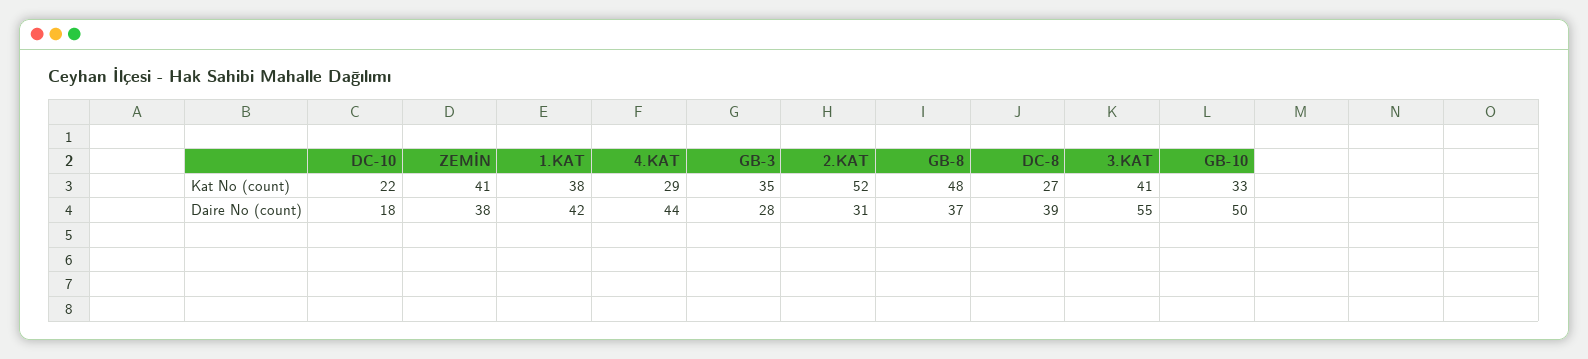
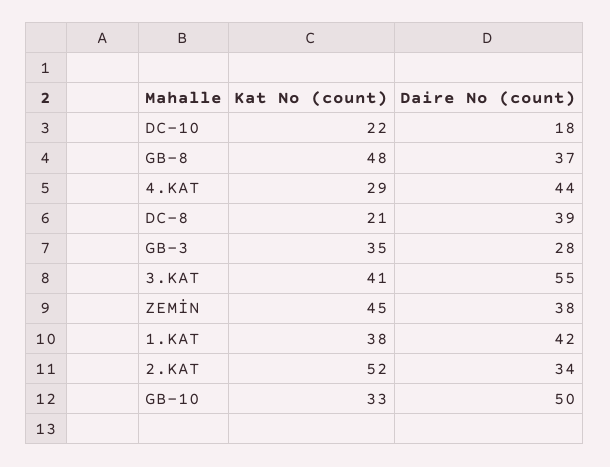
  {
    "DC-10": {
      "Kat No (count)": 22,
      "Daire No (count)": 18
    },
    "ZEMİN": {
-     "Kat No (count)": 41,
+     "Kat No (count)": 45,
      "Daire No (count)": 38
    },
    "1.KAT": {
      "Kat No (count)": 38,
      "Daire No (count)": 42
    },
    "4.KAT": {
      "Kat No (count)": 29,
      "Daire No (count)": 44
    },
    "GB-3": {
      "Kat No (count)": 35,
      "Daire No (count)": 28
    },
    "2.KAT": {
      "Kat No (count)": 52,
-     "Daire No (count)": 31
+     "Daire No (count)": 34
    },
    "GB-8": {
      "Kat No (count)": 48,
      "Daire No (count)": 37
    },
    "DC-8": {
-     "Kat No (count)": 27,
+     "Kat No (count)": 21,
      "Daire No (count)": 39
    },
    "3.KAT": {
      "Kat No (count)": 41,
      "Daire No (count)": 55
    },
    "GB-10": {
      "Kat No (count)": 33,
      "Daire No (count)": 50
    }
  }

